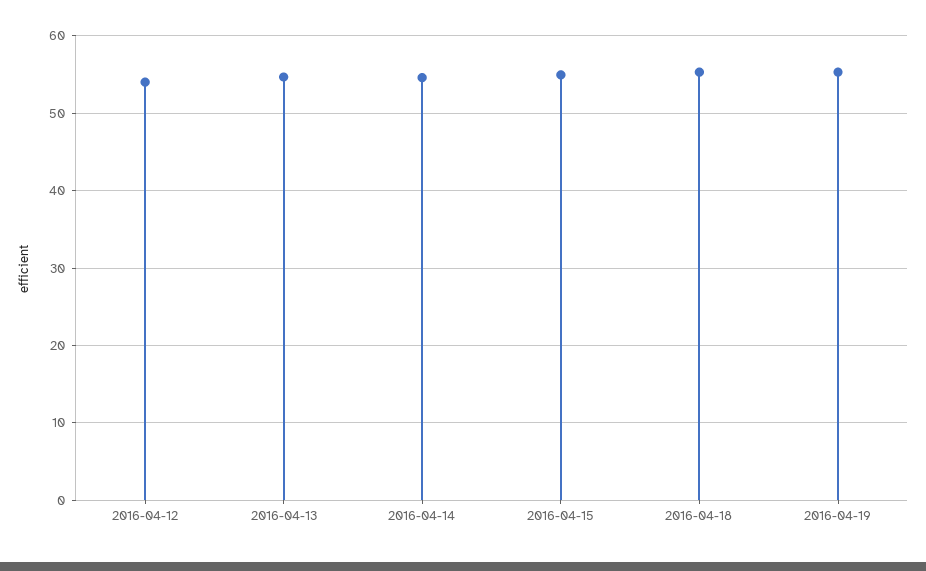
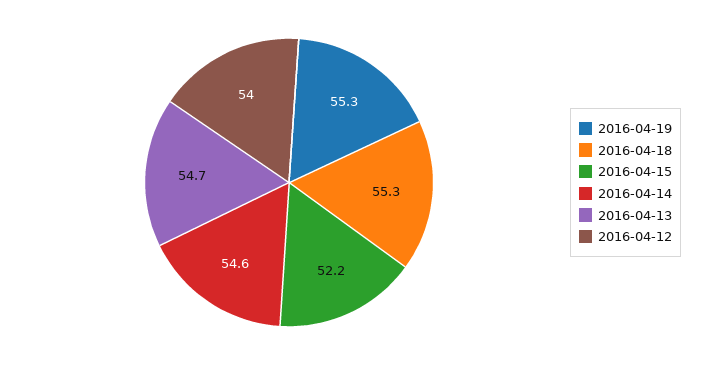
  {
    "2016-04-12": 54,
    "2016-04-13": 54.7,
    "2016-04-14": 54.6,
-   "2016-04-15": 55,
+   "2016-04-15": 52.2,
    "2016-04-18": 55.3,
    "2016-04-19": 55.3
  }

